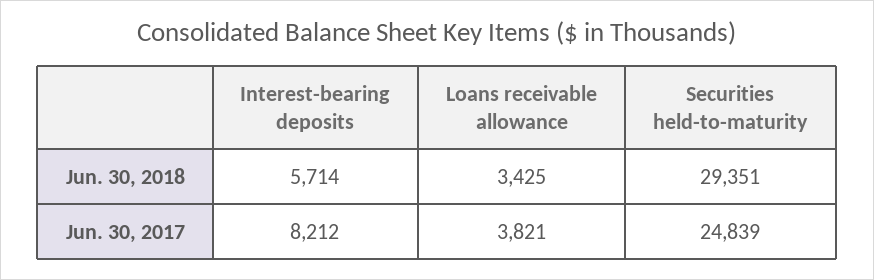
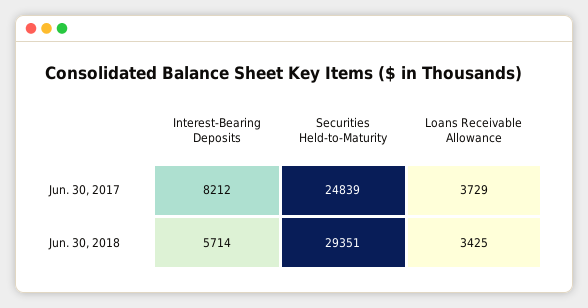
  {
    "Interest-bearing deposits": {
      "Jun. 30, 2018": 5714,
      "Jun. 30, 2017": 8212
    },
    "Loans receivable allowance": {
      "Jun. 30, 2018": 3425,
-     "Jun. 30, 2017": 3821
+     "Jun. 30, 2017": 3729
    },
    "Securities held-to-maturity": {
      "Jun. 30, 2018": 29351,
      "Jun. 30, 2017": 24839
    }
  }

